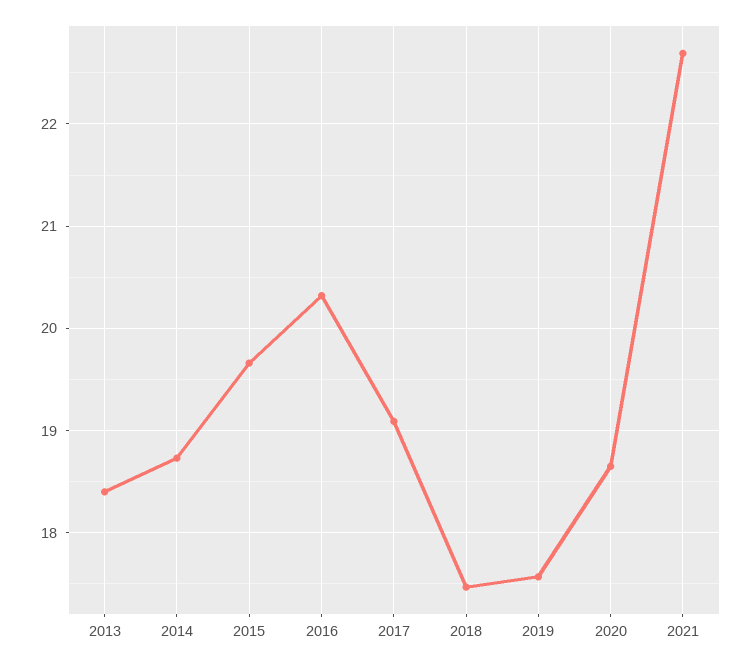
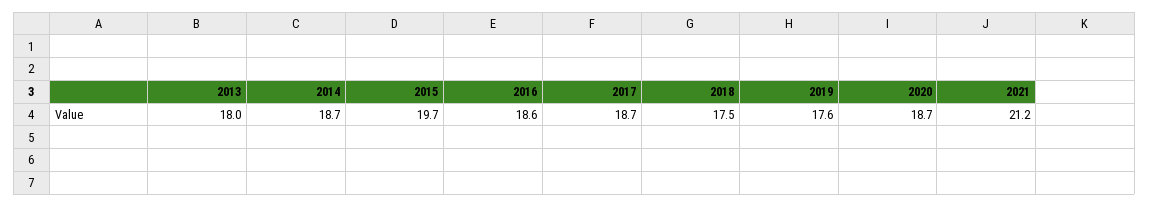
  {
-   "2013": 18.4,
+   "2013": 18,
    "2014": 18.7,
    "2015": 19.7,
-   "2016": 20.3,
+   "2016": 18.6,
-   "2017": 19.1,
+   "2017": 18.7,
    "2018": 17.5,
    "2019": 17.6,
    "2020": 18.7,
-   "2021": 22.7
+   "2021": 21.2
  }

